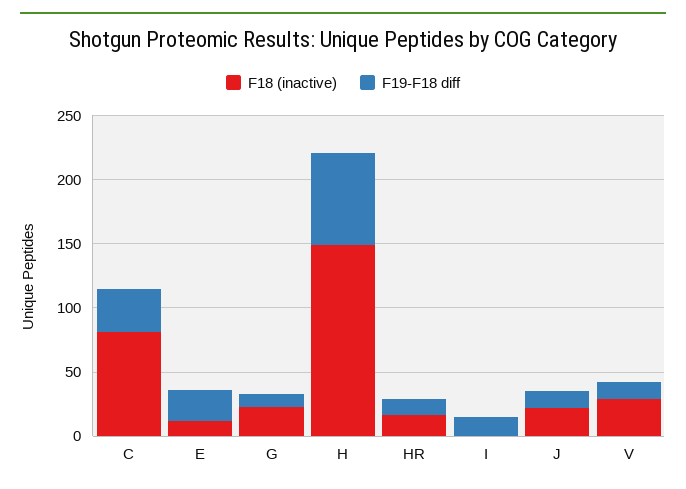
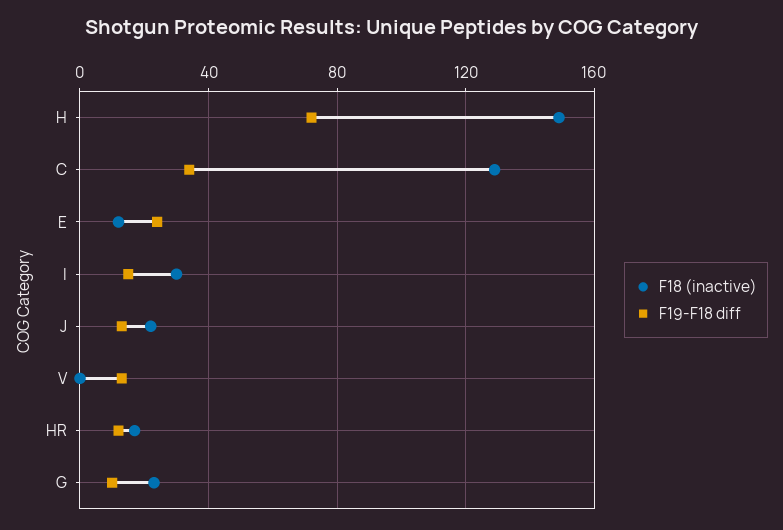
  {
    "F18 (inactive)": {
-     "C": 80,
+     "C": 130,
      "E": 10,
      "G": 25,
      "H": 150,
      "HR": 15,
-     "I": 0,
+     "I": 30,
      "J": 20,
-     "V": 30
+     "V": 0
    },
    "F19-F18 diff": {
      "C": 35,
      "E": 25,
      "G": 10,
      "H": 70,
      "HR": 10,
      "I": 15,
      "J": 15,
      "V": 15
    }
  }

